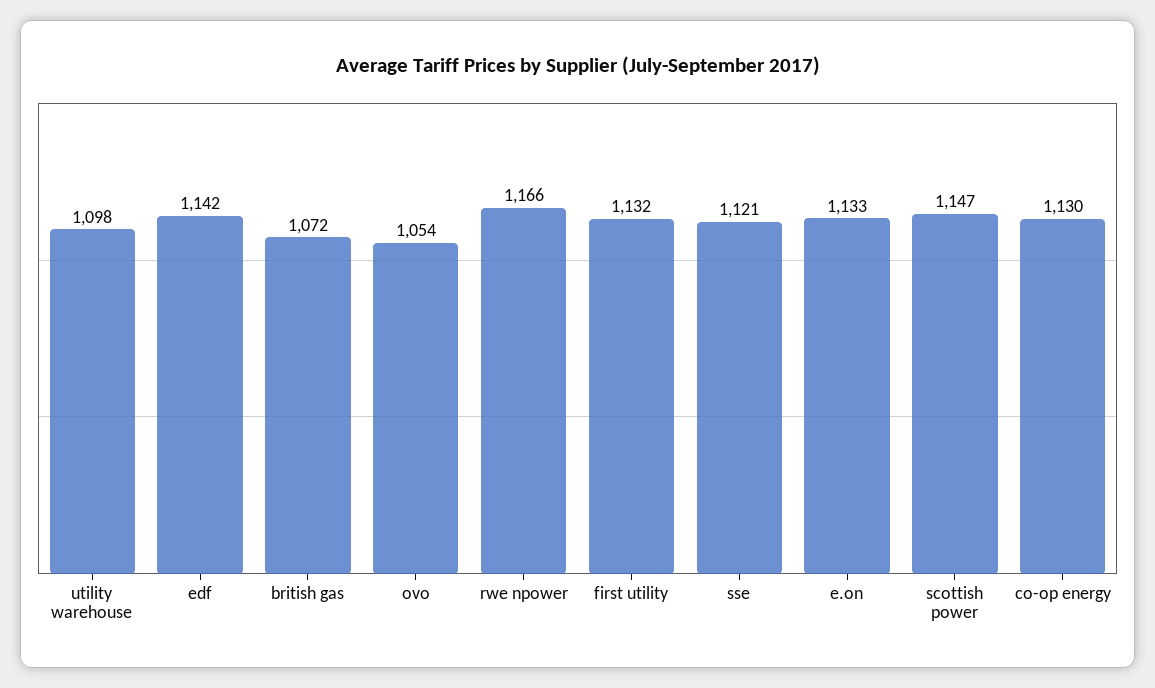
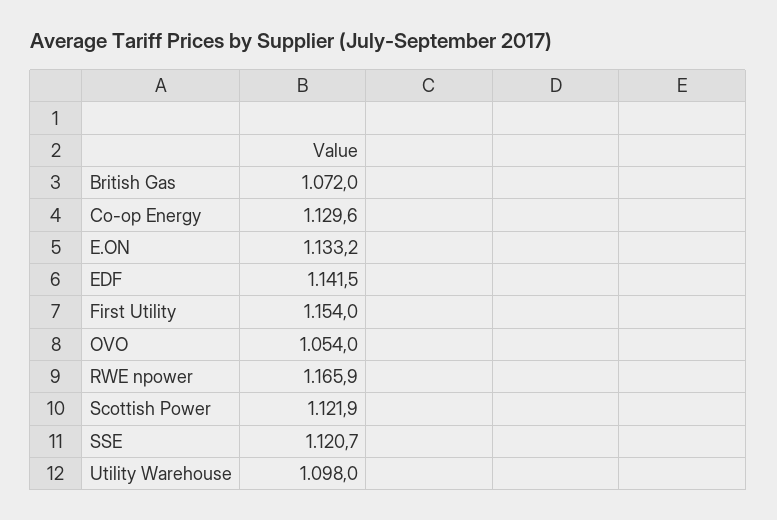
  {
    "utility warehouse": 1098,
    "edf": 1141.5,
    "british gas": 1072,
    "ovo": 1054,
    "rwe npower": 1165.9,
-   "first utility": 1132,
+   "first utility": 1154,
    "sse": 1120.7,
    "e.on": 1133.2,
-   "scottish power": 1147,
+   "scottish power": 1121.9,
    "co-op energy": 1129.6
  }

